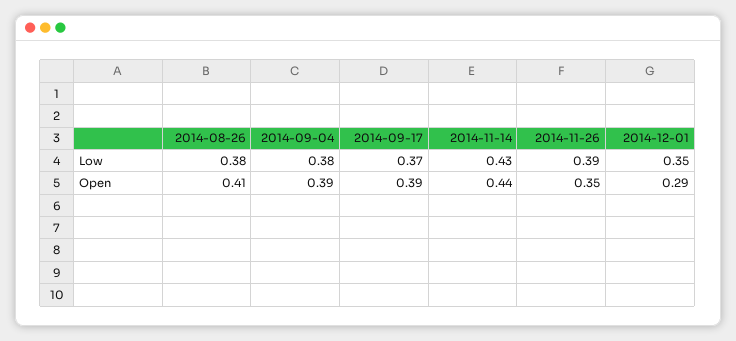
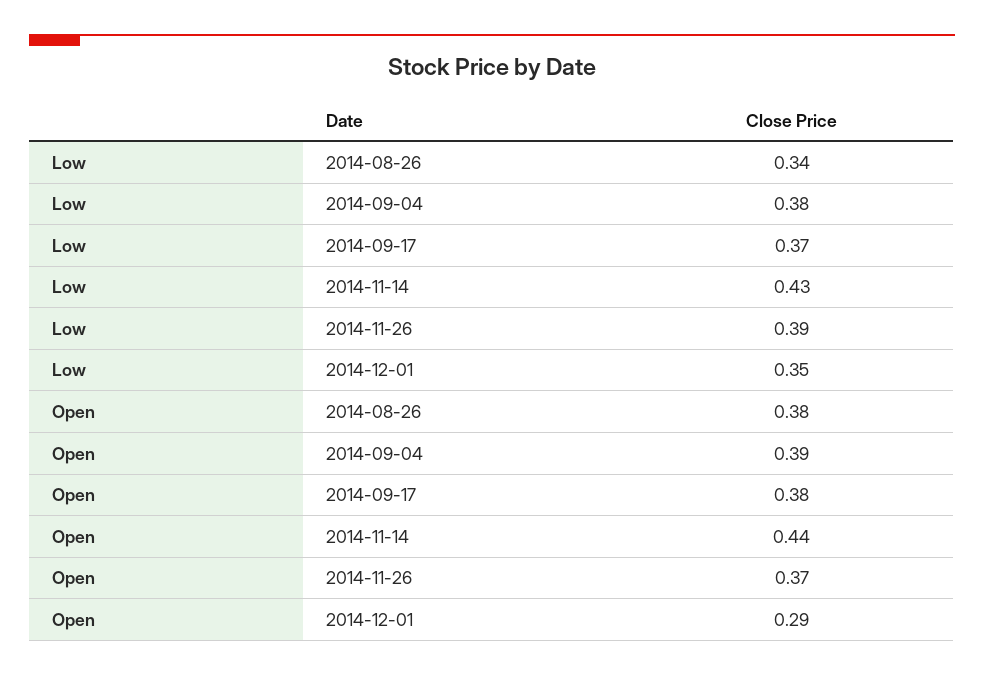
  {
    "2014-08-26": {
-     "Low": 0.38,
+     "Low": 0.34,
-     "Open": 0.41
+     "Open": 0.38
    },
    "2014-09-04": {
      "Low": 0.38,
      "Open": 0.39
    },
    "2014-09-17": {
      "Low": 0.37,
-     "Open": 0.39
+     "Open": 0.38
    },
    "2014-11-14": {
      "Low": 0.43,
      "Open": 0.44
    },
    "2014-11-26": {
      "Low": 0.39,
-     "Open": 0.35
+     "Open": 0.37
    },
    "2014-12-01": {
      "Low": 0.35,
      "Open": 0.29
    }
  }

